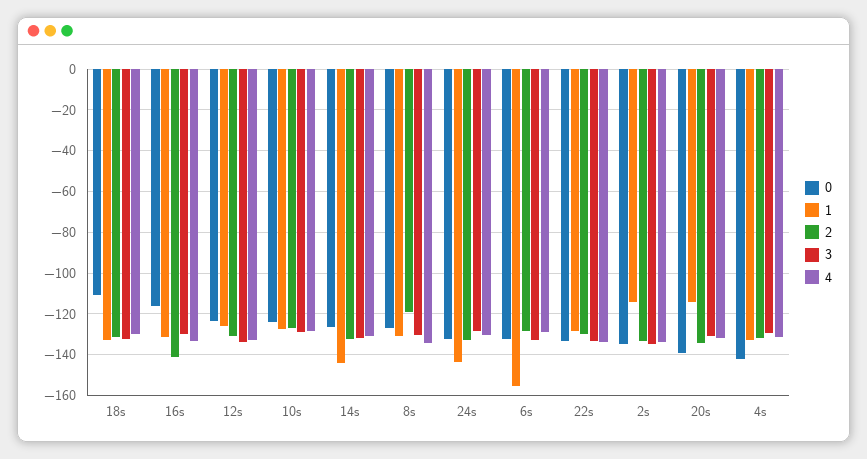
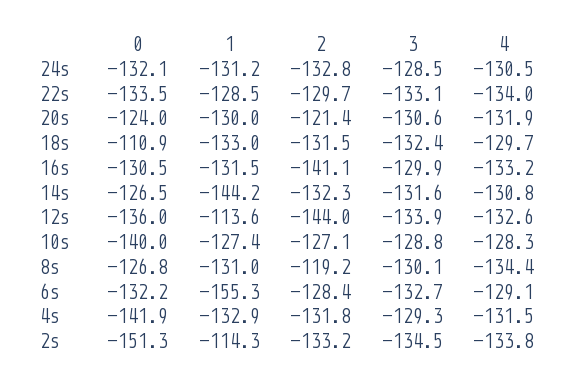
  {
    "0": {
      "18s": -110.9,
-     "16s": -115,
+     "16s": -130.5,
-     "12s": -125,
+     "12s": -136,
-     "10s": -125,
+     "10s": -140,
      "14s": -126.5,
      "8s": -126.8,
      "24s": -132.1,
      "6s": -132.2,
      "22s": -133.5,
-     "2s": -135,
+     "2s": -151.3,
-     "20s": -140,
+     "20s": -124,
      "4s": -141.9
    },
    "1": {
      "18s": -133,
      "16s": -131.5,
-     "12s": -125,
+     "12s": -113.6,
      "10s": -127.4,
      "14s": -144.2,
      "8s": -131,
-     "24s": -145,
+     "24s": -131.2,
      "6s": -155.3,
      "22s": -128.5,
      "2s": -114.3,
-     "20s": -115,
+     "20s": -130,
      "4s": -132.9
    },
    "2": {
      "18s": -131.5,
      "16s": -141.1,
-     "12s": -130,
+     "12s": -144,
      "10s": -127.1,
      "14s": -132.3,
      "8s": -119.2,
      "24s": -132.8,
      "6s": -128.4,
      "22s": -129.7,
      "2s": -133.2,
-     "20s": -135,
+     "20s": -121.4,
      "4s": -131.8
    },
    "3": {
      "18s": -132.4,
      "16s": -129.9,
      "12s": -133.9,
      "10s": -128.8,
      "14s": -131.6,
      "8s": -130.1,
      "24s": -128.5,
      "6s": -132.7,
      "22s": -133.1,
      "2s": -134.5,
      "20s": -130.6,
      "4s": -129.3
    },
    "4": {
      "18s": -129.7,
      "16s": -133.2,
      "12s": -132.6,
      "10s": -128.3,
      "14s": -130.8,
      "8s": -134.4,
      "24s": -130.5,
      "6s": -129.1,
      "22s": -134,
      "2s": -133.8,
      "20s": -131.9,
      "4s": -131.5
    }
  }

